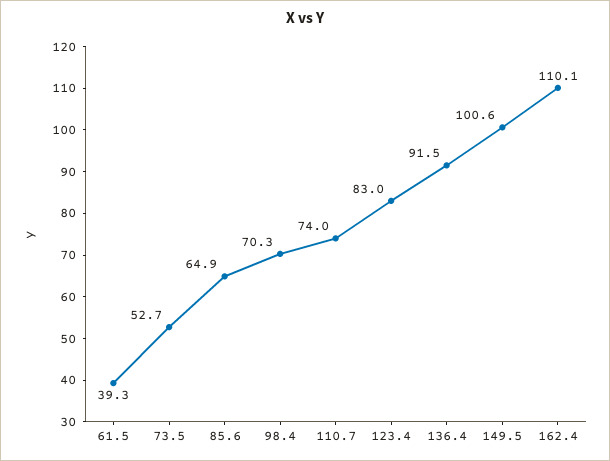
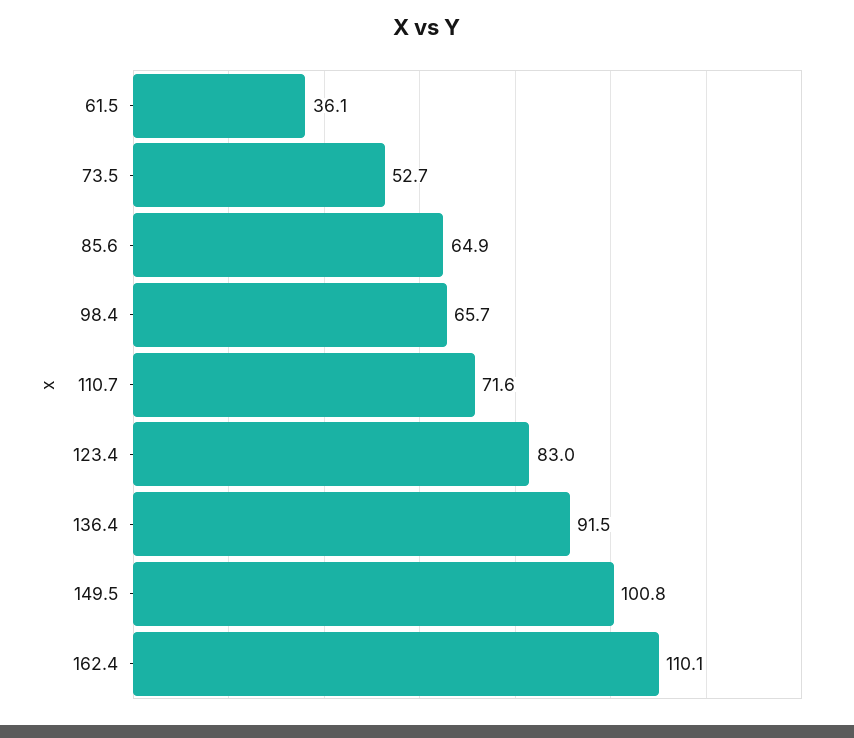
  {
-   "61.5": 39.3,
+   "61.5": 36.1,
    "73.5": 52.7,
    "85.6": 64.9,
-   "98.4": 70.3,
+   "98.4": 65.7,
-   "110.7": 74,
+   "110.7": 71.6,
    "123.4": 83,
    "136.4": 91.5,
-   "149.5": 100.6,
+   "149.5": 100.8,
    "162.4": 110.1
  }

